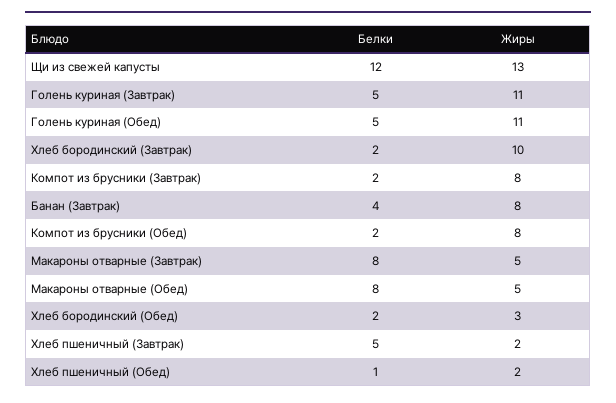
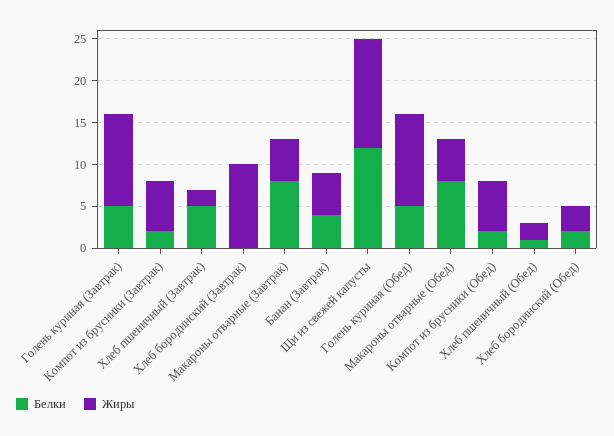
  {
    "Белки": {
      "Щи из свежей капусты": 12,
      "Голень куриная (Завтрак)": 5,
      "Голень куриная (Обед)": 5,
-     "Хлеб бородинский (Завтрак)": 2,
+     "Хлеб бородинский (Завтрак)": 0,
      "Компот из брусники (Завтрак)": 2,
      "Банан (Завтрак)": 4,
      "Компот из брусники (Обед)": 2,
      "Макароны отварные (Завтрак)": 8,
      "Макароны отварные (Обед)": 8,
      "Хлеб бородинский (Обед)": 2,
      "Хлеб пшеничный (Завтрак)": 5,
      "Хлеб пшеничный (Обед)": 1
    },
    "Жиры": {
      "Щи из свежей капусты": 13,
      "Голень куриная (Завтрак)": 11,
      "Голень куриная (Обед)": 11,
      "Хлеб бородинский (Завтрак)": 10,
-     "Компот из брусники (Завтрак)": 8,
+     "Компот из брусники (Завтрак)": 6,
-     "Банан (Завтрак)": 8,
+     "Банан (Завтрак)": 5,
-     "Компот из брусники (Обед)": 8,
+     "Компот из брусники (Обед)": 6,
      "Макароны отварные (Завтрак)": 5,
      "Макароны отварные (Обед)": 5,
      "Хлеб бородинский (Обед)": 3,
      "Хлеб пшеничный (Завтрак)": 2,
      "Хлеб пшеничный (Обед)": 2
    }
  }

